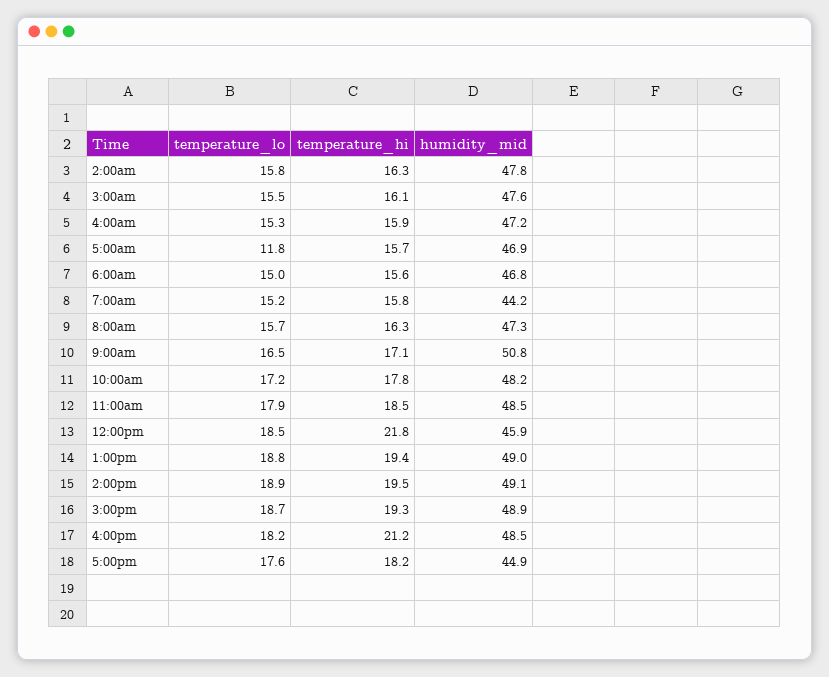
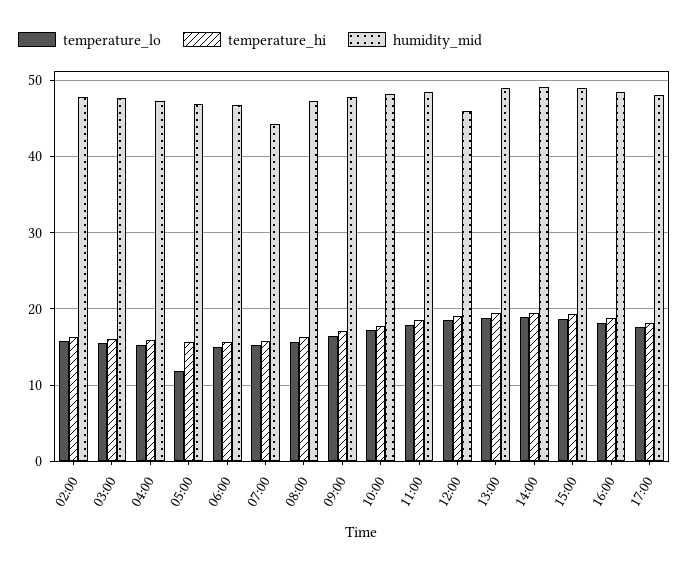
  {
    "temperature_lo": {
      "2:00am": 15.8,
      "3:00am": 15.5,
      "4:00am": 15.3,
      "5:00am": 11.8,
      "6:00am": 15,
      "7:00am": 15.2,
      "8:00am": 15.7,
      "9:00am": 16.5,
      "10:00am": 17.2,
      "11:00am": 17.9,
      "12:00pm": 18.5,
      "1:00pm": 18.8,
      "2:00pm": 18.9,
      "3:00pm": 18.7,
      "4:00pm": 18.2,
      "5:00pm": 17.6
    },
    "temperature_hi": {
      "2:00am": 16.3,
      "3:00am": 16.1,
      "4:00am": 15.9,
      "5:00am": 15.7,
      "6:00am": 15.6,
      "7:00am": 15.8,
      "8:00am": 16.3,
      "9:00am": 17.1,
      "10:00am": 17.8,
      "11:00am": 18.5,
-     "12:00pm": 21.8,
+     "12:00pm": 19,
      "1:00pm": 19.4,
      "2:00pm": 19.5,
      "3:00pm": 19.3,
-     "4:00pm": 21.2,
+     "4:00pm": 19,
      "5:00pm": 18.2
    },
    "humidity_mid": {
      "2:00am": 47.8,
      "3:00am": 47.6,
      "4:00am": 47.2,
      "5:00am": 46.9,
      "6:00am": 46.8,
      "7:00am": 44.2,
      "8:00am": 47.3,
-     "9:00am": 50.8,
+     "9:00am": 48,
      "10:00am": 48.2,
      "11:00am": 48.5,
      "12:00pm": 45.9,
      "1:00pm": 49,
      "2:00pm": 49.1,
      "3:00pm": 48.9,
      "4:00pm": 48.5,
-     "5:00pm": 44.9
+     "5:00pm": 48
    }
  }

